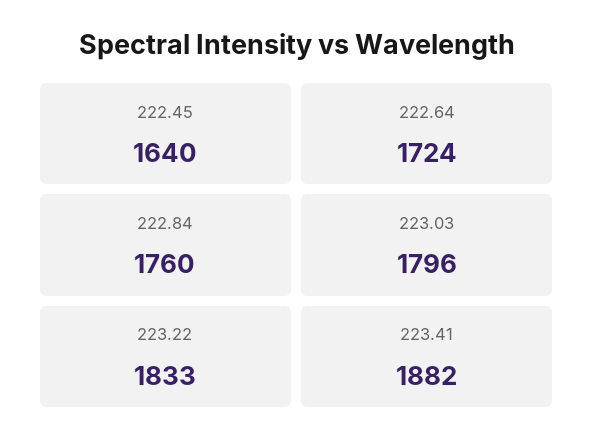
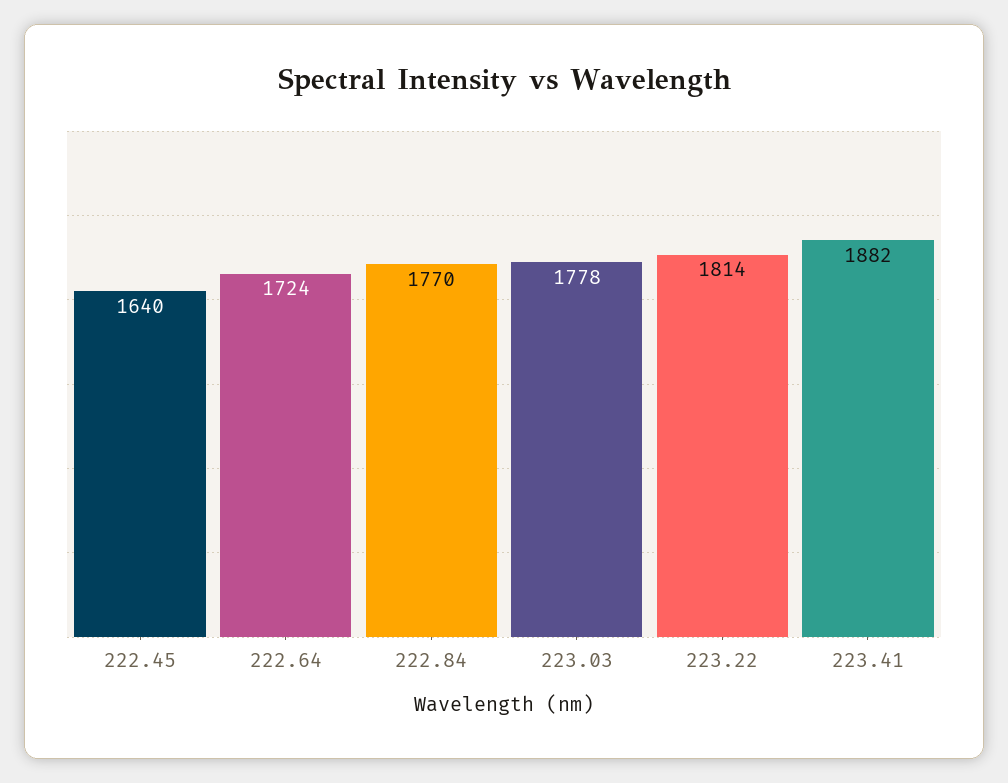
  {
    "222.45": 1640,
    "222.64": 1724,
-   "222.84": 1760,
+   "222.84": 1770,
-   "223.03": 1796,
+   "223.03": 1778,
-   "223.22": 1833,
+   "223.22": 1814,
    "223.41": 1882
  }

